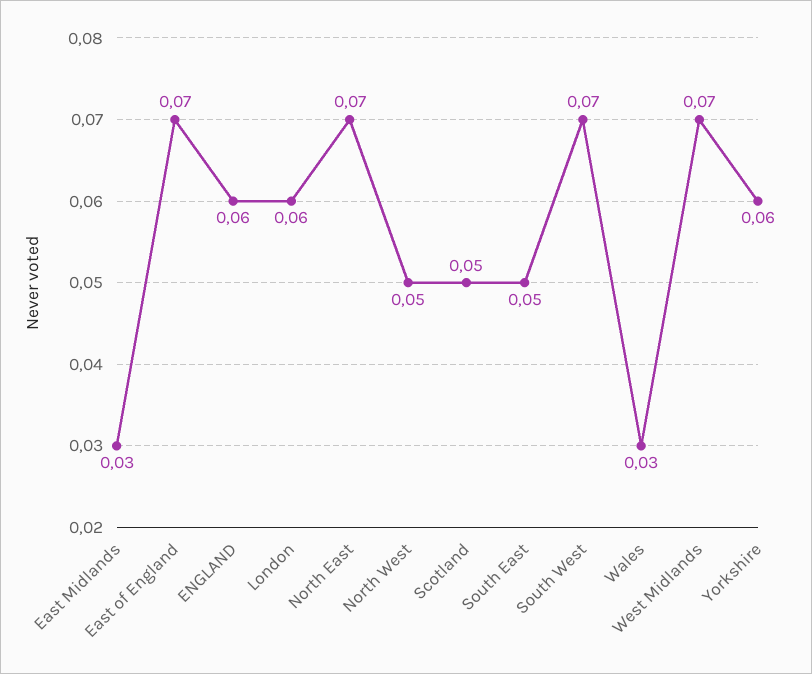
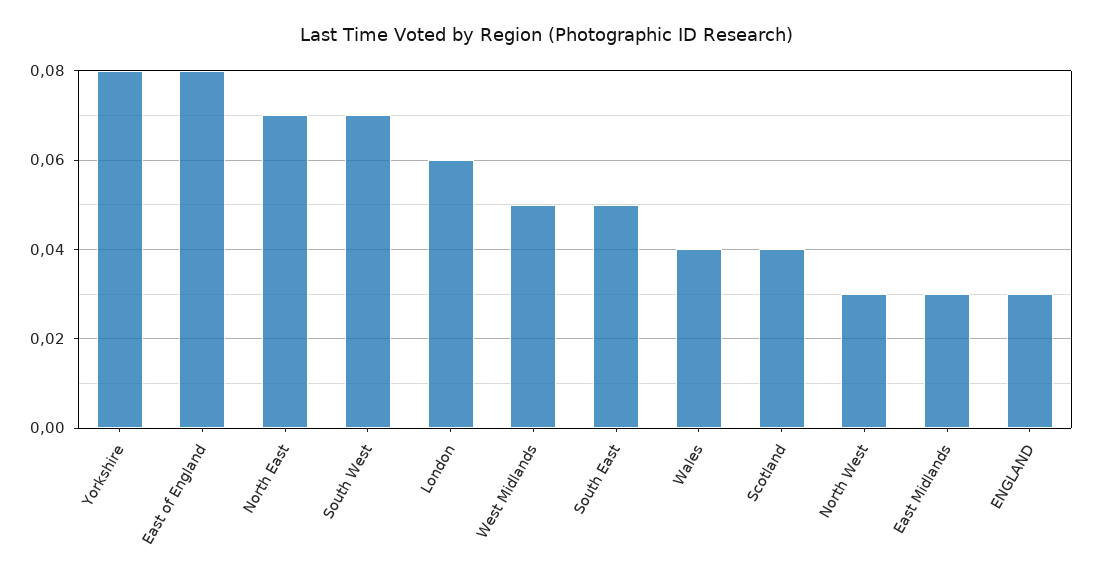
  {
    "East Midlands": 0.03,
-   "East of England": 0.07,
+   "East of England": 0.08,
-   "ENGLAND": 0.06,
+   "ENGLAND": 0.03,
    "London": 0.06,
    "North East": 0.07,
-   "North West": 0.05,
+   "North West": 0.03,
-   "Scotland": 0.05,
+   "Scotland": 0.04,
    "South East": 0.05,
    "South West": 0.07,
-   "Wales": 0.03,
+   "Wales": 0.04,
-   "West Midlands": 0.07,
+   "West Midlands": 0.05,
-   "Yorkshire": 0.06
+   "Yorkshire": 0.08
  }

